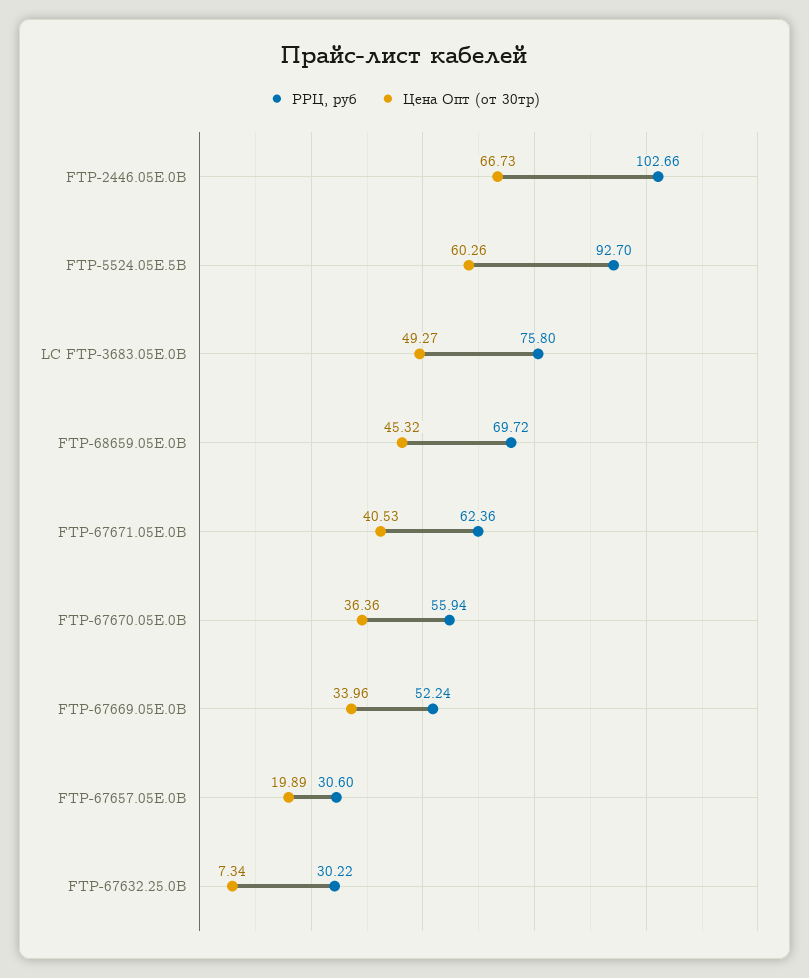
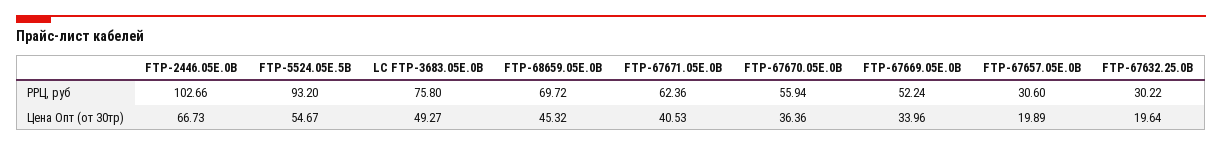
  {
    "РРЦ, руб": {
      "FTP-2446.05E.0B": 102.66,
-     "FTP-5524.05E.5B": 92.7,
+     "FTP-5524.05E.5B": 93.2,
      "LC FTP-3683.05E.0B": 75.8,
      "FTP-68659.05E.0B": 69.72,
      "FTP-67671.05E.0B": 62.36,
      "FTP-67670.05E.0B": 55.94,
      "FTP-67669.05E.0B": 52.24,
      "FTP-67657.05E.0B": 30.6,
      "FTP-67632.25.0B": 30.22
    },
    "Цена Опт (от 30тр)": {
      "FTP-2446.05E.0B": 66.73,
-     "FTP-5524.05E.5B": 60.26,
+     "FTP-5524.05E.5B": 54.67,
      "LC FTP-3683.05E.0B": 49.27,
      "FTP-68659.05E.0B": 45.32,
      "FTP-67671.05E.0B": 40.53,
      "FTP-67670.05E.0B": 36.36,
      "FTP-67669.05E.0B": 33.96,
      "FTP-67657.05E.0B": 19.89,
-     "FTP-67632.25.0B": 7.34
+     "FTP-67632.25.0B": 19.64
    }
  }

